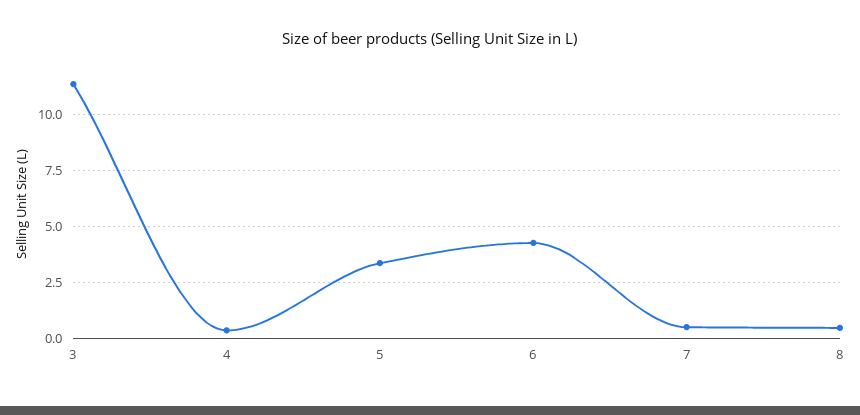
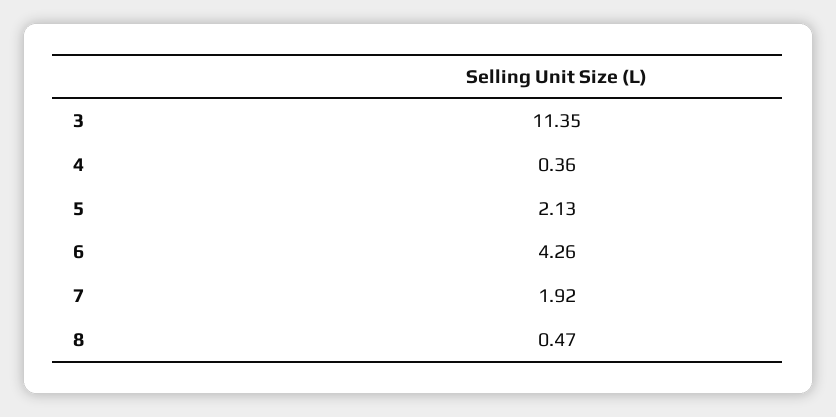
  {
    "3": 11.35,
    "4": 0.36,
-   "5": 3.5,
+   "5": 2.13,
    "6": 4.26,
-   "7": 0.5,
+   "7": 1.92,
    "8": 0.47
  }

